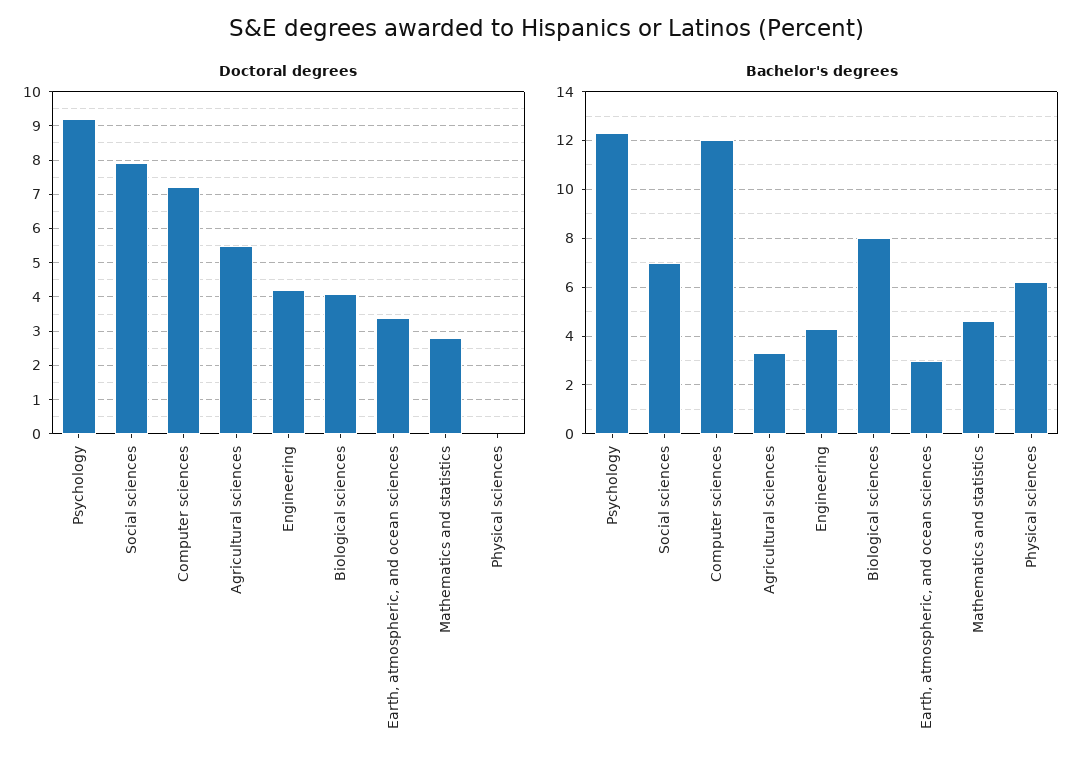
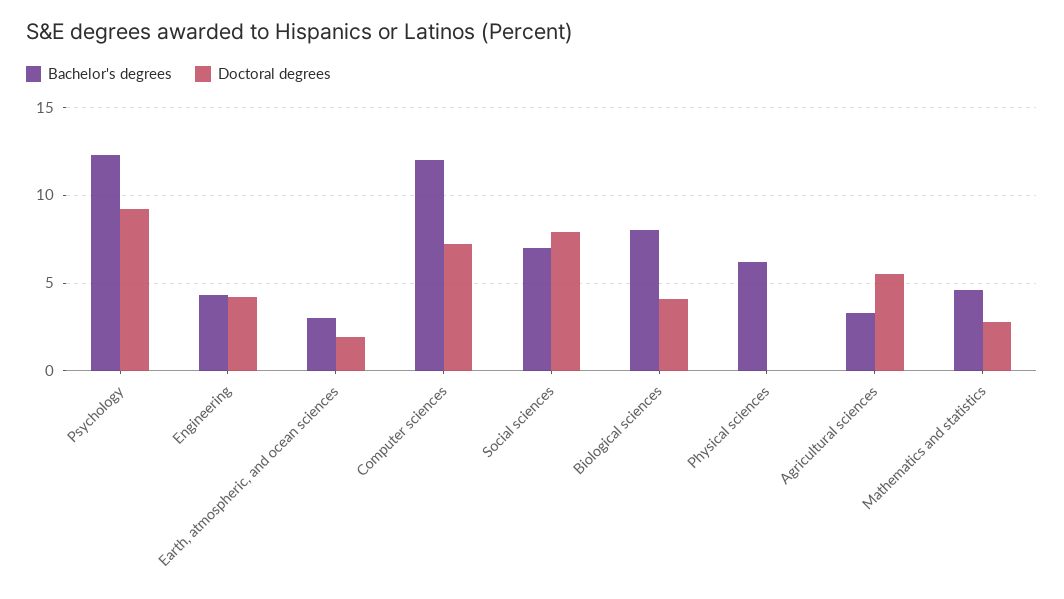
  {
    "Doctoral degrees": {
      "Psychology": 9,
      "Social sciences": 8,
      "Computer sciences": 7,
      "Agricultural sciences": 5.5,
      "Engineering": 4,
      "Biological sciences": 4,
-     "Earth, atmospheric, and ocean sciences": 3.5,
+     "Earth, atmospheric, and ocean sciences": 2,
      "Mathematics and statistics": 3,
      "Physical sciences": 0
    },
    "Bachelor's degrees": {
      "Psychology": 12.5,
      "Social sciences": 7,
      "Computer sciences": 12,
      "Agricultural sciences": 3.5,
      "Engineering": 4.5,
      "Biological sciences": 8,
      "Earth, atmospheric, and ocean sciences": 3,
      "Mathematics and statistics": 4.5,
      "Physical sciences": 6
    }
  }

